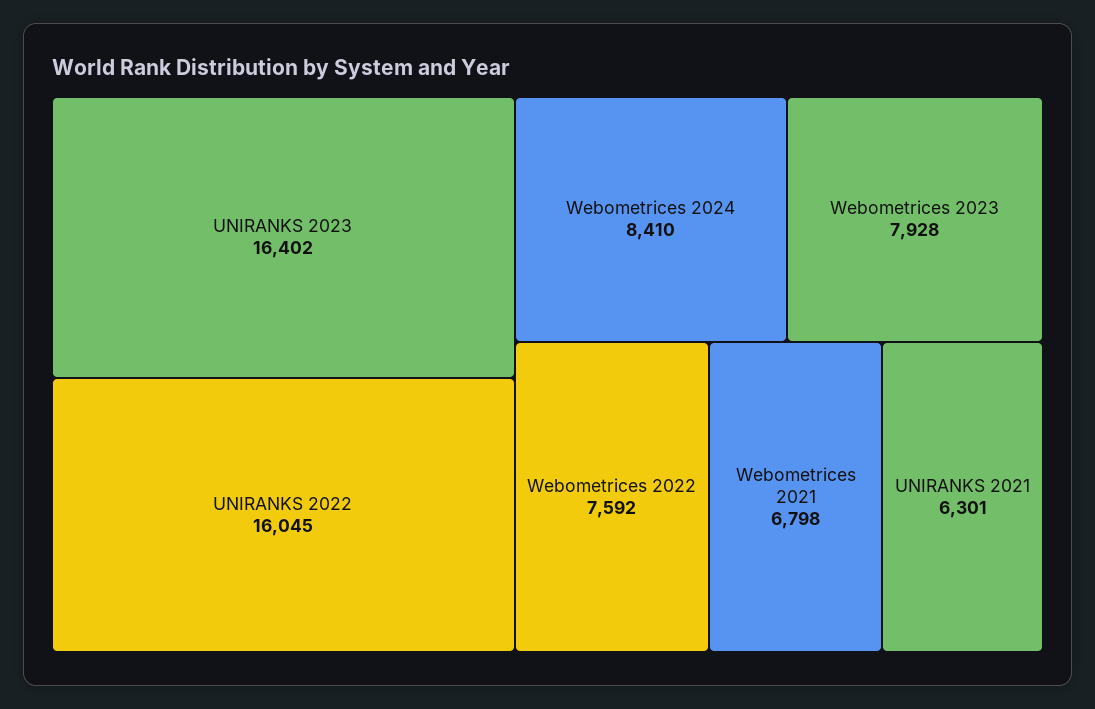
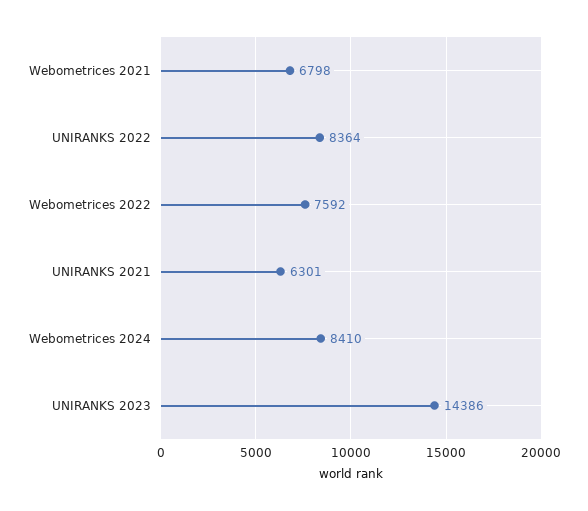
  {
-   "UNIRANKS 2023": 16402,
+   "UNIRANKS 2023": 14386,
-   "UNIRANKS 2022": 16045,
+   "UNIRANKS 2022": 8364,
    "Webometrices 2024": 8410,
-   "Webometrices 2023": 7928,
    "Webometrices 2022": 7592,
    "Webometrices 2021": 6798,
    "UNIRANKS 2021": 6301
  }

